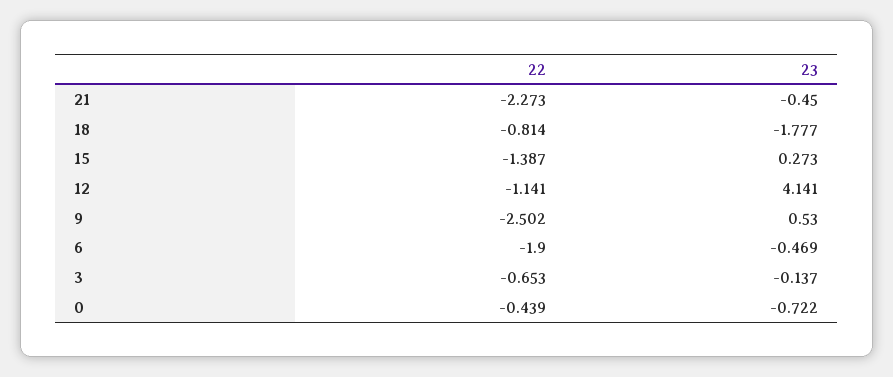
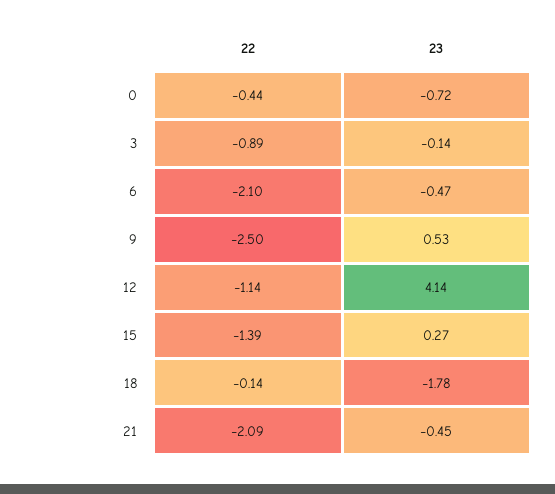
  {
    "22": {
-     "21": -2.273,
+     "21": -2.09,
-     "18": -0.814,
+     "18": -0.14,
      "15": -1.387,
      "12": -1.141,
      "9": -2.502,
-     "6": -1.9,
+     "6": -2.1,
-     "3": -0.653,
+     "3": -0.89,
      "0": -0.439
    },
    "23": {
      "21": -0.45,
      "18": -1.777,
      "15": 0.273,
      "12": 4.141,
      "9": 0.53,
      "6": -0.469,
      "3": -0.137,
      "0": -0.722
    }
  }

